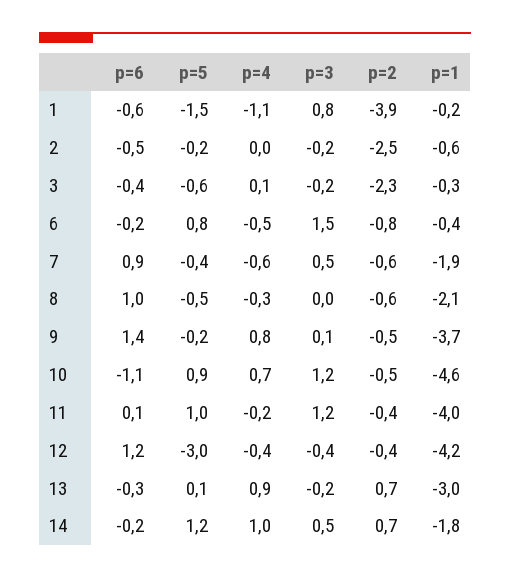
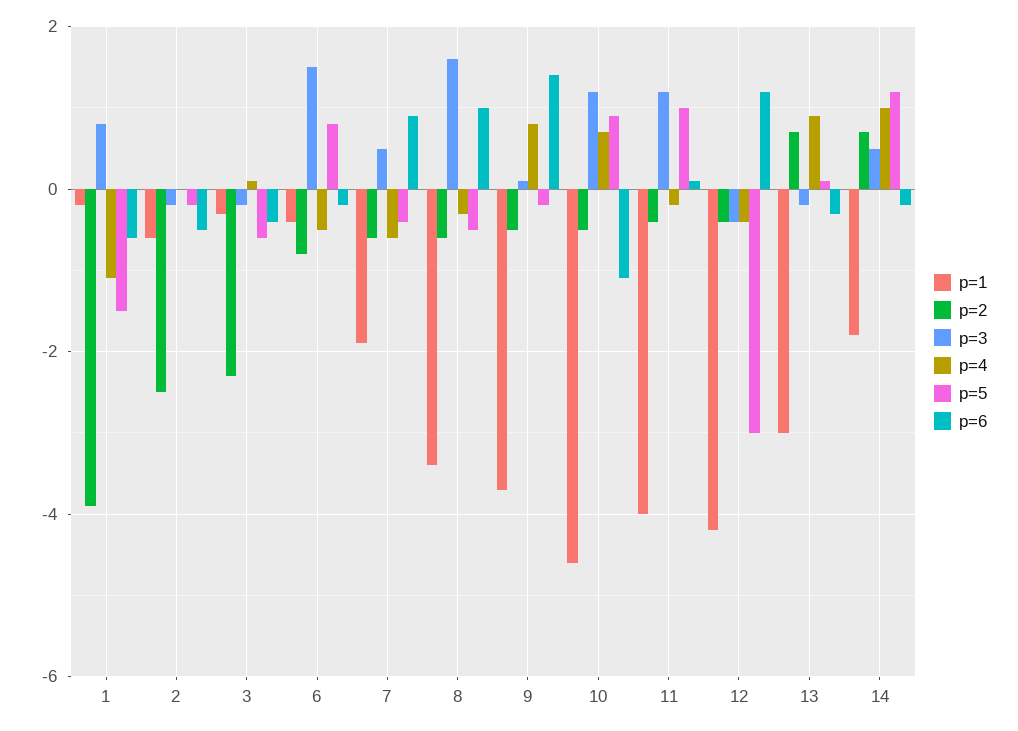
  {
    "p=6": {
      "1": -0.6,
      "2": -0.5,
      "3": -0.4,
      "6": -0.2,
      "7": 0.9,
      "8": 1,
      "9": 1.4,
      "10": -1.1,
      "11": 0.1,
      "12": 1.2,
      "13": -0.3,
      "14": -0.2
    },
    "p=5": {
      "1": -1.5,
      "2": -0.2,
      "3": -0.6,
      "6": 0.8,
      "7": -0.4,
      "8": -0.5,
      "9": -0.2,
      "10": 0.9,
      "11": 1,
      "12": -3,
      "13": 0.1,
      "14": 1.2
    },
    "p=4": {
      "1": -1.1,
      "2": 0,
      "3": 0.1,
      "6": -0.5,
      "7": -0.6,
      "8": -0.3,
      "9": 0.8,
      "10": 0.7,
      "11": -0.2,
      "12": -0.4,
      "13": 0.9,
      "14": 1
    },
    "p=3": {
      "1": 0.8,
      "2": -0.2,
      "3": -0.2,
      "6": 1.5,
      "7": 0.5,
-     "8": 0,
+     "8": 1.5,
      "9": 0.1,
      "10": 1.2,
      "11": 1.2,
      "12": -0.4,
      "13": -0.2,
      "14": 0.5
    },
    "p=2": {
      "1": -3.9,
      "2": -2.5,
      "3": -2.3,
      "6": -0.8,
      "7": -0.6,
      "8": -0.6,
      "9": -0.5,
      "10": -0.5,
      "11": -0.4,
      "12": -0.4,
      "13": 0.7,
      "14": 0.7
    },
    "p=1": {
      "1": -0.2,
      "2": -0.6,
      "3": -0.3,
      "6": -0.4,
      "7": -1.9,
-     "8": -2.1,
+     "8": -3.5,
      "9": -3.7,
      "10": -4.6,
      "11": -4,
      "12": -4.2,
      "13": -3,
      "14": -1.8
    }
  }

